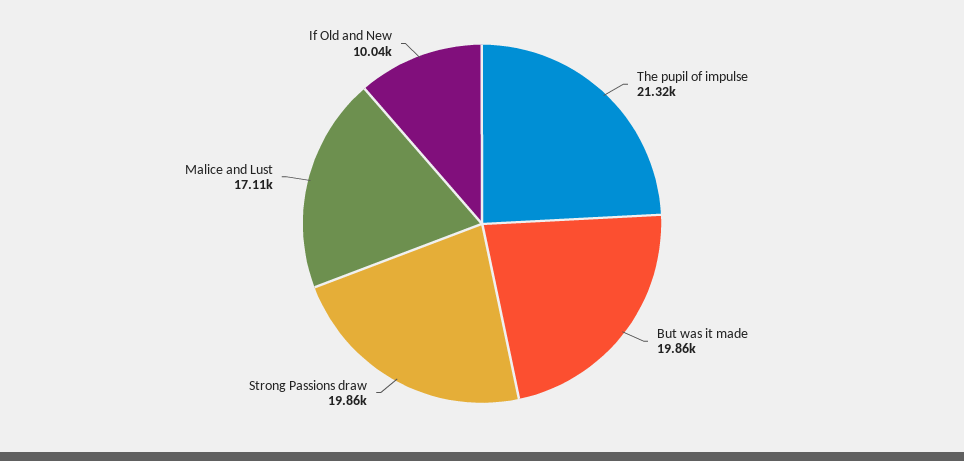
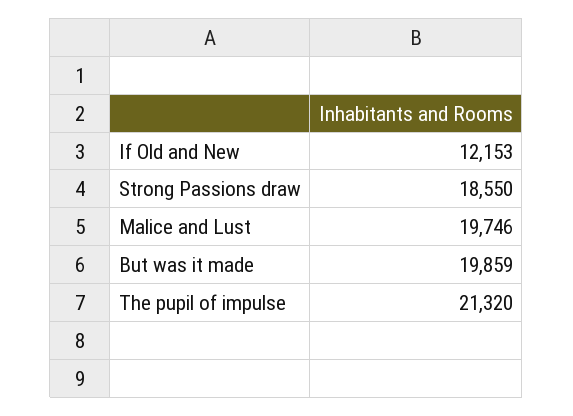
  {
    "The pupil of impulse": 21320,
    "But was it made": 19859,
-   "Strong Passions draw": 19860,
+   "Strong Passions draw": 18550,
-   "Malice and Lust": 17110,
+   "Malice and Lust": 19746,
-   "If Old and New": 10040
+   "If Old and New": 12153
  }

